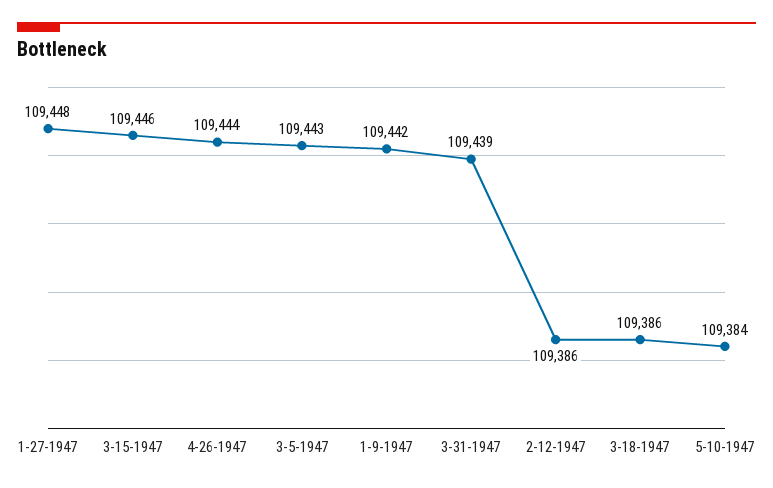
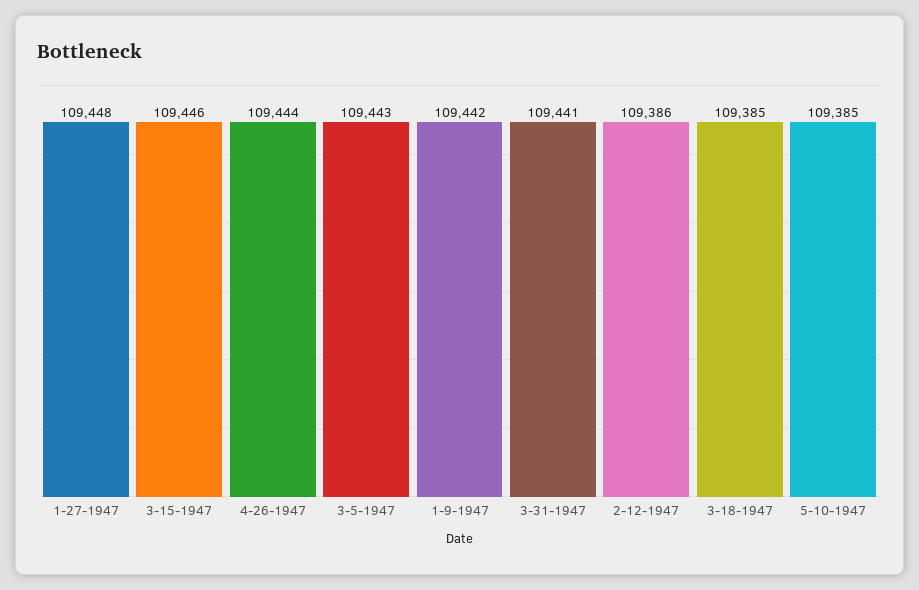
  {
    "1-27-1947": 109448,
    "3-15-1947": 109446,
    "4-26-1947": 109444,
    "3-5-1947": 109443,
    "1-9-1947": 109442,
-   "3-31-1947": 109439,
+   "3-31-1947": 109441,
    "2-12-1947": 109386,
-   "3-18-1947": 109386,
+   "3-18-1947": 109385,
-   "5-10-1947": 109384
+   "5-10-1947": 109385
  }

